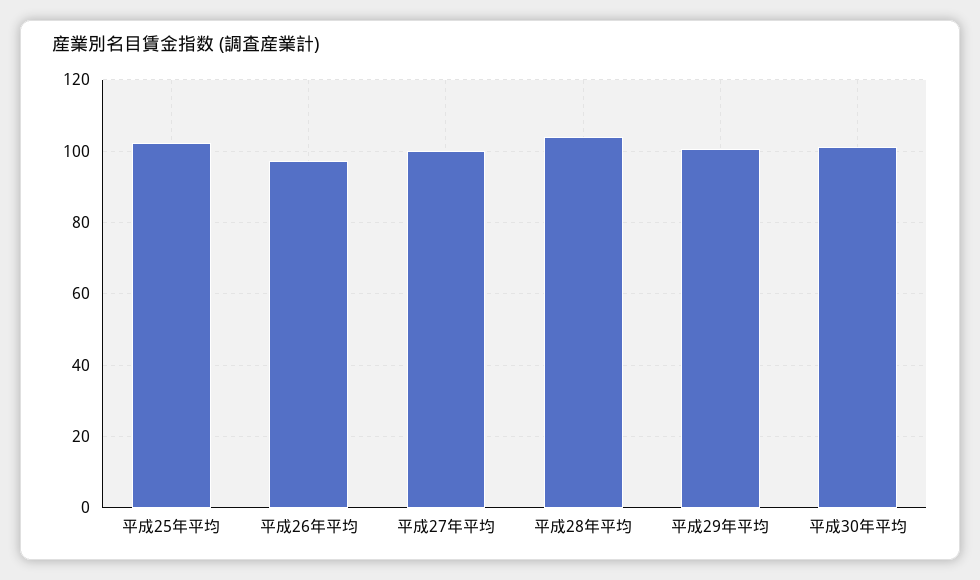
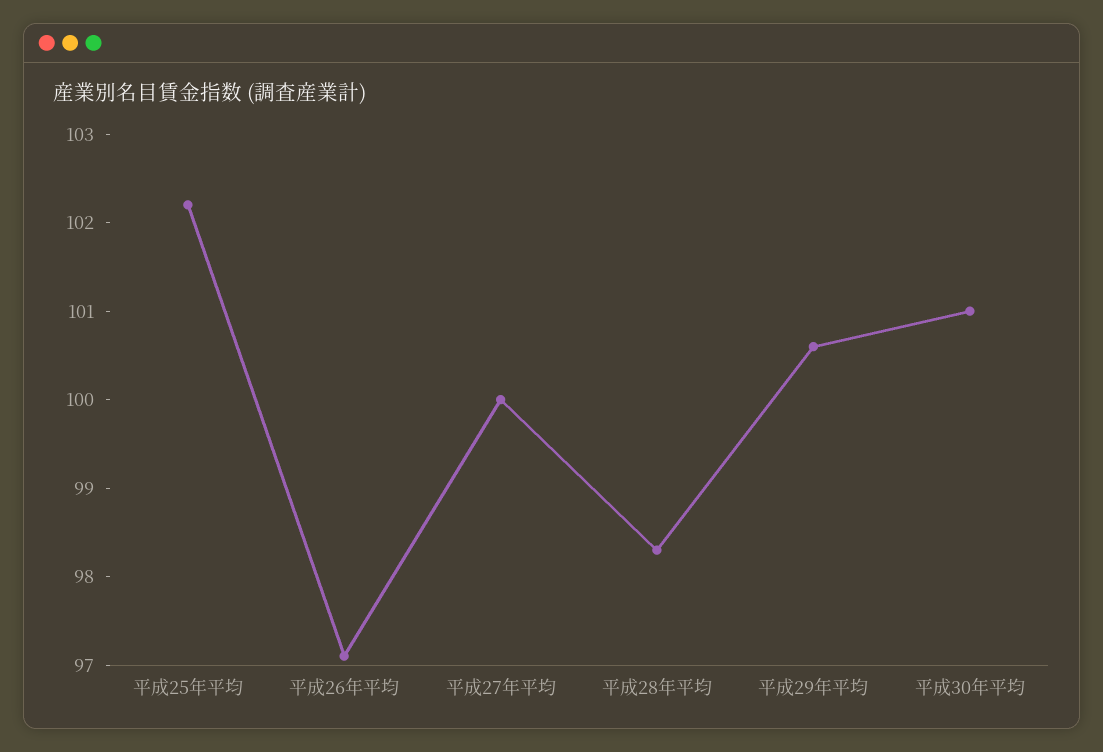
  {
    "平成25年平均": 102.2,
    "平成26年平均": 97.1,
    "平成27年平均": 100,
-   "平成28年平均": 104,
+   "平成28年平均": 98.3,
    "平成29年平均": 100.6,
    "平成30年平均": 101
  }

